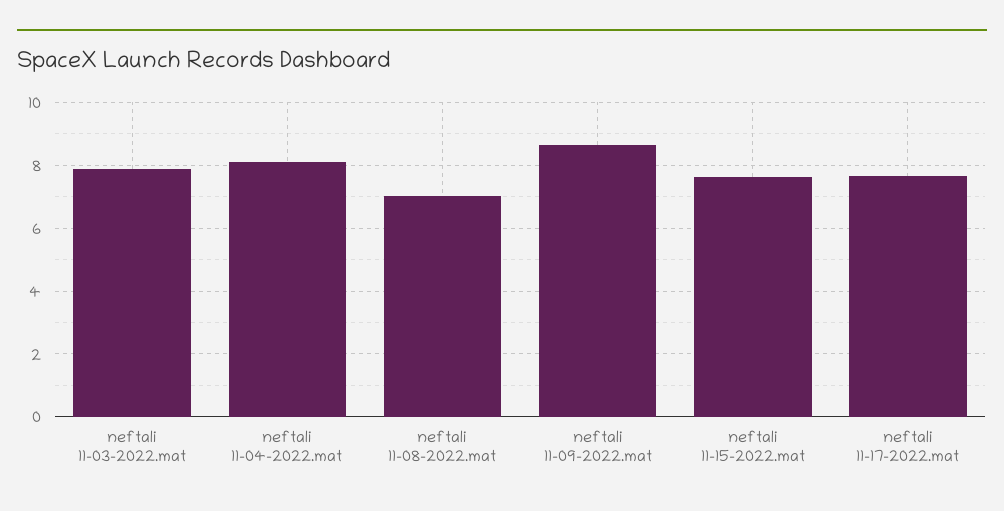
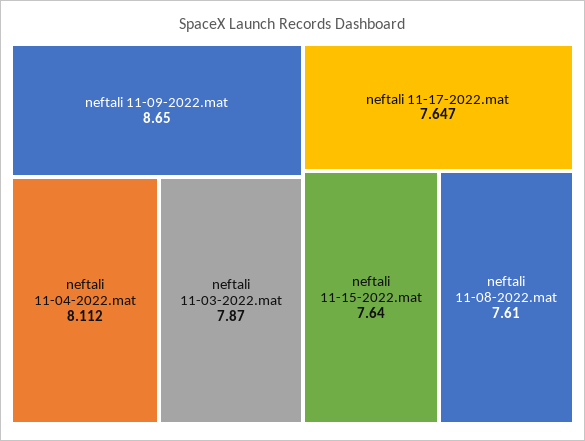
  {
    "neftali 11-03-2022.mat": 7.87,
    "neftali 11-04-2022.mat": 8.112,
-   "neftali 11-08-2022.mat": 7,
+   "neftali 11-08-2022.mat": 7.61,
    "neftali 11-09-2022.mat": 8.65,
    "neftali 11-15-2022.mat": 7.64,
    "neftali 11-17-2022.mat": 7.647
  }

